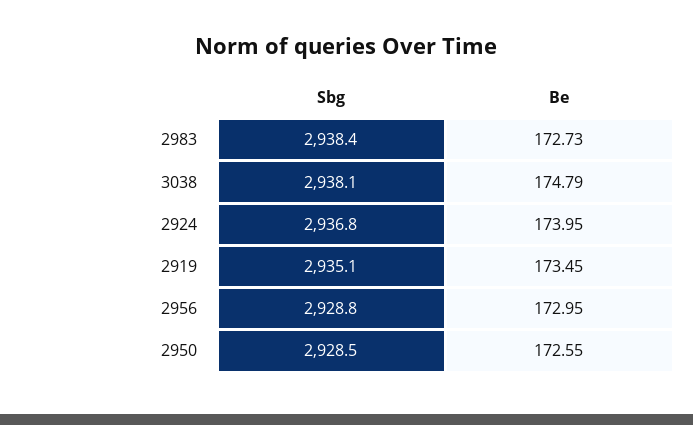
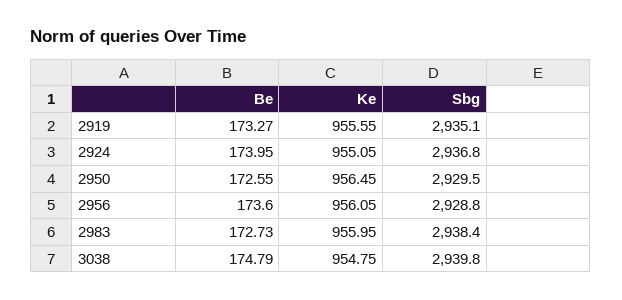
  {
    "Sbg": {
      "2983": 2938.4,
-     "3038": 2938.1,
+     "3038": 2939.8,
      "2924": 2936.8,
      "2919": 2935.1,
      "2956": 2928.8,
-     "2950": 2928.5
+     "2950": 2929.5
    },
    "Be": {
      "2983": 172.73,
      "3038": 174.79,
      "2924": 173.95,
-     "2919": 173.45,
+     "2919": 173.27,
-     "2956": 172.95,
+     "2956": 173.6,
      "2950": 172.55
-   }
+   },
+   "Ke": {
+     "2919": 955.55,
+     "2924": 955.05,
+     "2950": 956.45,
+     "2956": 956.05,
+     "2983": 955.95,
+     "3038": 954.75
+   }
  }

